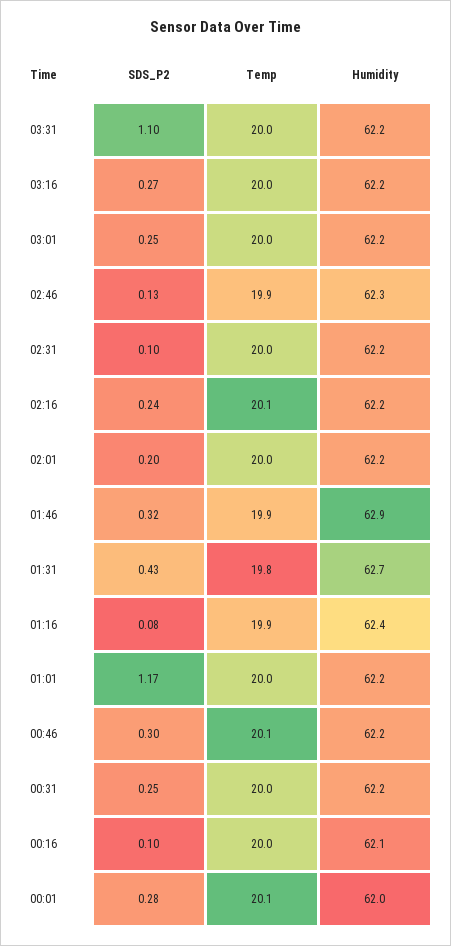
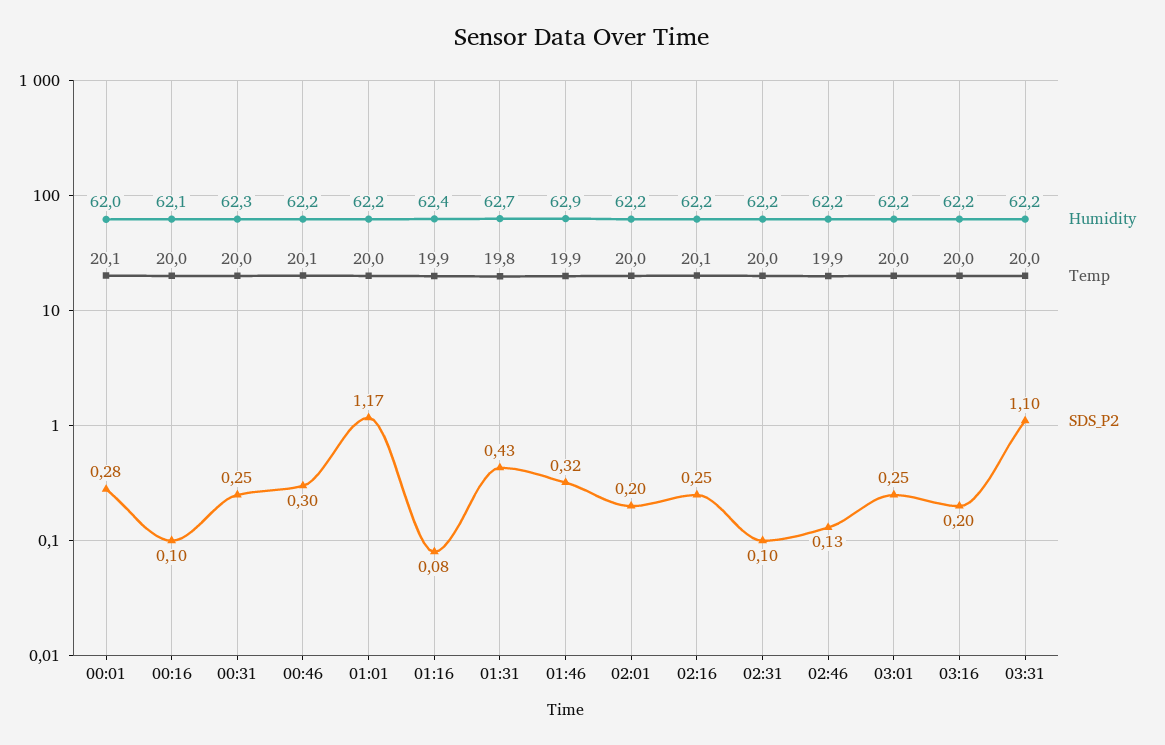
  {
    "SDS_P2": {
      "03:31": 1.1,
-     "03:16": 0.27,
+     "03:16": 0.2,
      "03:01": 0.25,
      "02:46": 0.13,
      "02:31": 0.1,
-     "02:16": 0.24,
+     "02:16": 0.25,
      "02:01": 0.2,
      "01:46": 0.32,
      "01:31": 0.43,
      "01:16": 0.08,
      "01:01": 1.17,
      "00:46": 0.3,
      "00:31": 0.25,
      "00:16": 0.1,
      "00:01": 0.28
    },
    "Temp": {
      "03:31": 20,
      "03:16": 20,
      "03:01": 20,
      "02:46": 19.9,
      "02:31": 20,
      "02:16": 20.1,
      "02:01": 20,
      "01:46": 19.9,
      "01:31": 19.8,
      "01:16": 19.9,
      "01:01": 20,
      "00:46": 20.1,
      "00:31": 20,
      "00:16": 20,
      "00:01": 20.1
    },
    "Humidity": {
      "03:31": 62.2,
      "03:16": 62.2,
      "03:01": 62.2,
-     "02:46": 62.3,
+     "02:46": 62.2,
      "02:31": 62.2,
      "02:16": 62.2,
      "02:01": 62.2,
      "01:46": 62.9,
      "01:31": 62.7,
      "01:16": 62.4,
      "01:01": 62.2,
      "00:46": 62.2,
-     "00:31": 62.2,
+     "00:31": 62.3,
      "00:16": 62.1,
      "00:01": 62
    }
  }

